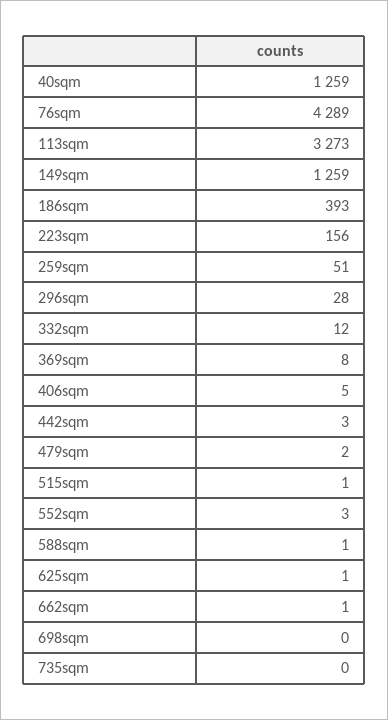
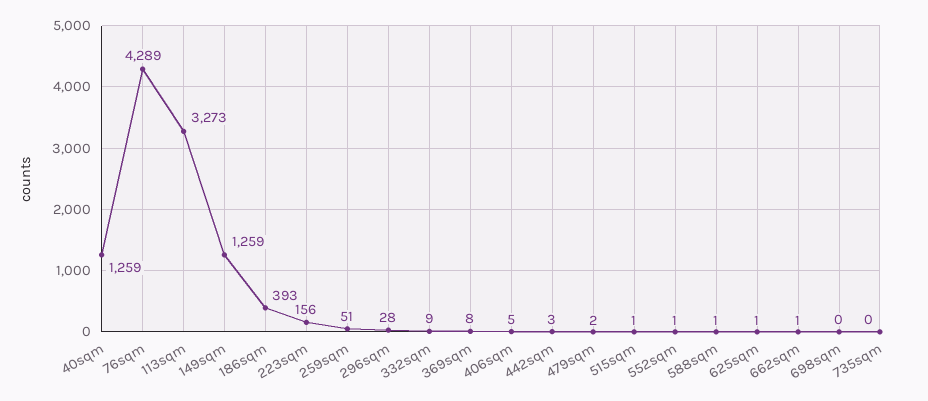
  {
    "40sqm": 1259,
    "76sqm": 4289,
    "113sqm": 3273,
    "149sqm": 1259,
    "186sqm": 393,
    "223sqm": 156,
    "259sqm": 51,
    "296sqm": 28,
-   "332sqm": 12,
+   "332sqm": 9,
    "369sqm": 8,
    "406sqm": 5,
    "442sqm": 3,
    "479sqm": 2,
    "515sqm": 1,
-   "552sqm": 3,
+   "552sqm": 1,
    "588sqm": 1,
    "625sqm": 1,
    "662sqm": 1,
    "698sqm": 0,
    "735sqm": 0
  }

